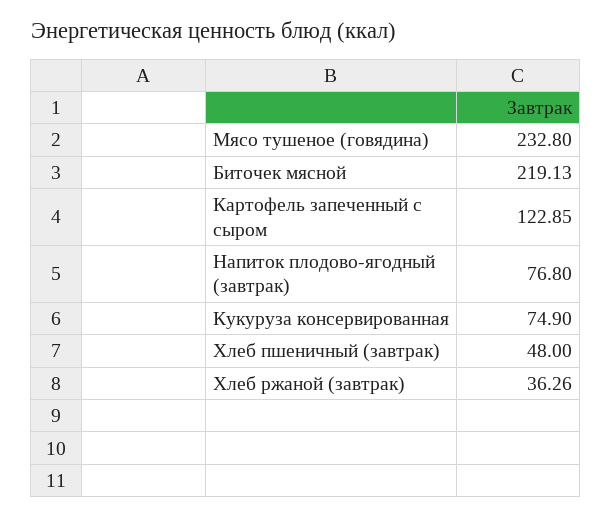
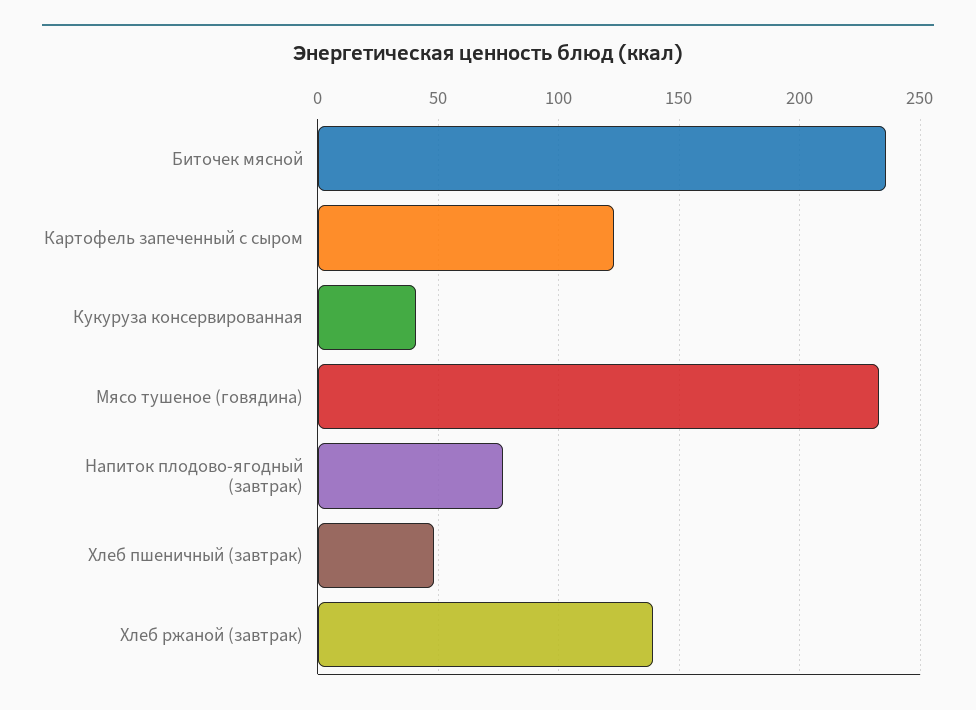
  {
    "Мясо тушеное (говядина)": 232.8,
-   "Биточек мясной": 219.13,
+   "Биточек мясной": 235,
    "Картофель запеченный с сыром": 122.85,
    "Напиток плодово-ягодный (завтрак)": 76.8,
-   "Кукуруза консервированная": 74.9,
+   "Кукуруза консервированная": 40,
    "Хлеб пшеничный (завтрак)": 48,
-   "Хлеб ржаной (завтрак)": 36.26
+   "Хлеб ржаной (завтрак)": 140
  }

